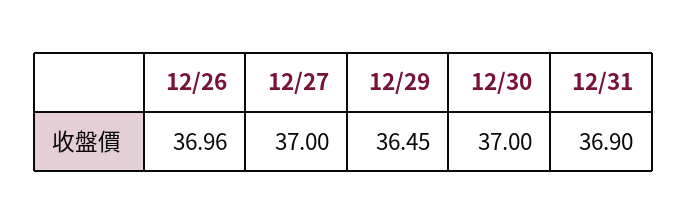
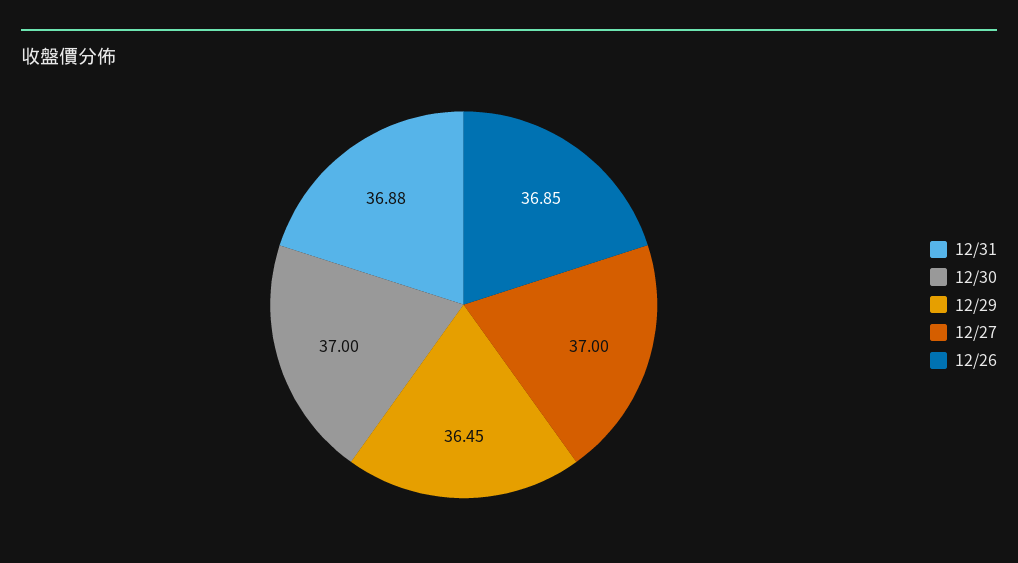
  {
-   "12/26": 36.96,
+   "12/26": 36.85,
    "12/27": 37,
    "12/29": 36.45,
    "12/30": 37,
-   "12/31": 36.9
+   "12/31": 36.88
  }

